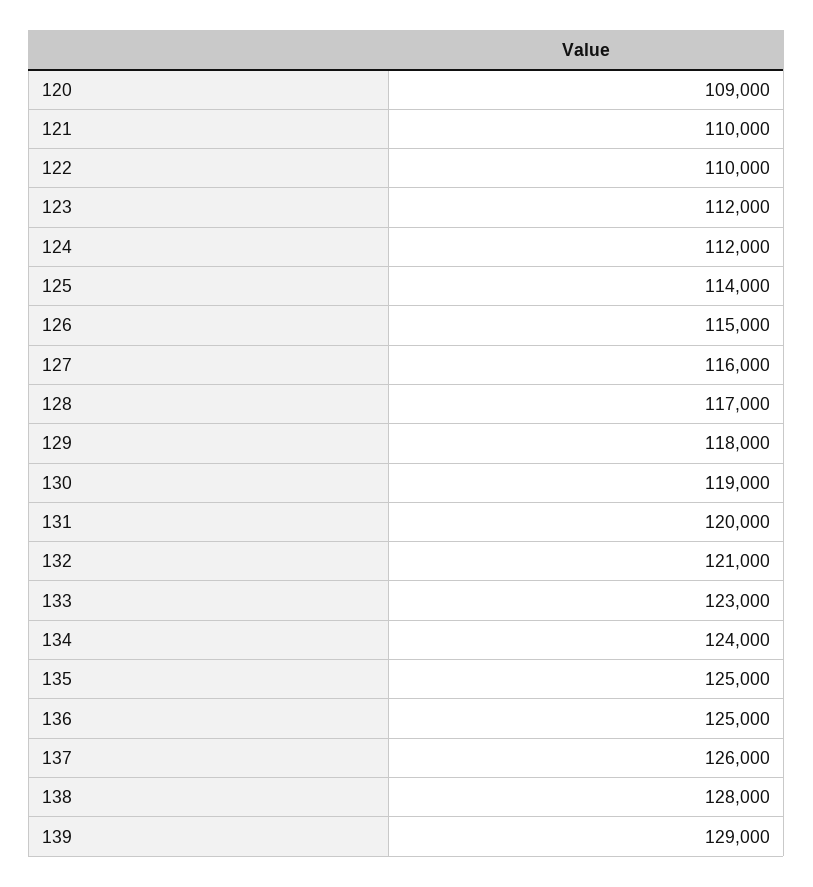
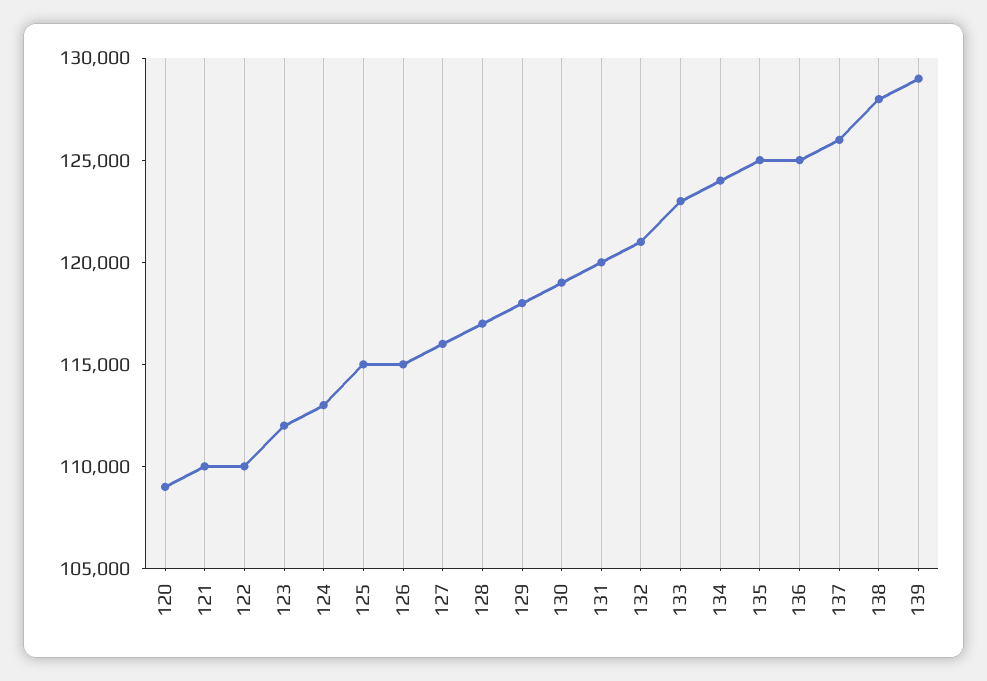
  {
    "120": 109000,
    "121": 110000,
    "122": 110000,
    "123": 112000,
-   "124": 112000,
+   "124": 113000,
-   "125": 114000,
+   "125": 115000,
    "126": 115000,
    "127": 116000,
    "128": 117000,
    "129": 118000,
    "130": 119000,
    "131": 120000,
    "132": 121000,
    "133": 123000,
    "134": 124000,
    "135": 125000,
    "136": 125000,
    "137": 126000,
    "138": 128000,
    "139": 129000
  }

